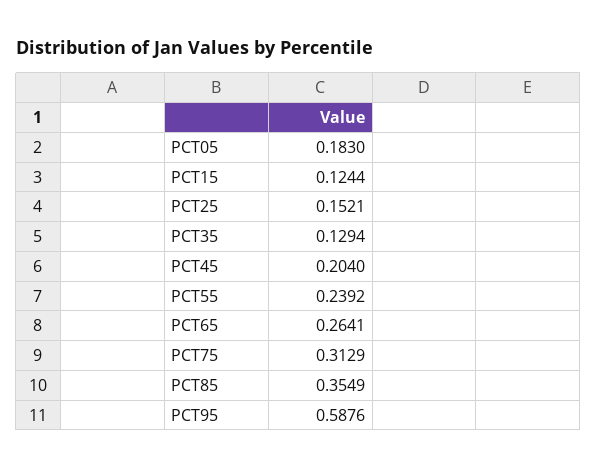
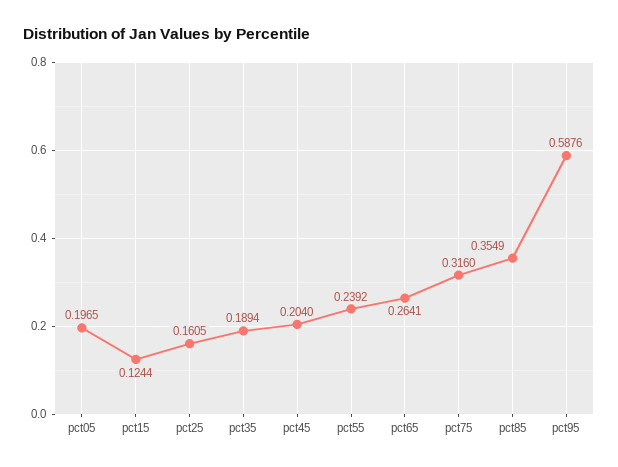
  {
-   "PCT05": 0.183,
+   "PCT05": 0.1965,
    "PCT15": 0.1244,
-   "PCT25": 0.1521,
+   "PCT25": 0.1605,
-   "PCT35": 0.1294,
+   "PCT35": 0.1894,
    "PCT45": 0.204,
    "PCT55": 0.2392,
    "PCT65": 0.2641,
-   "PCT75": 0.3129,
+   "PCT75": 0.316,
    "PCT85": 0.3549,
    "PCT95": 0.5876
  }

